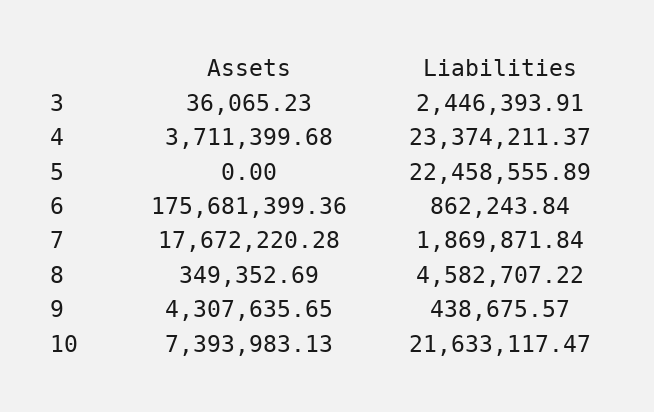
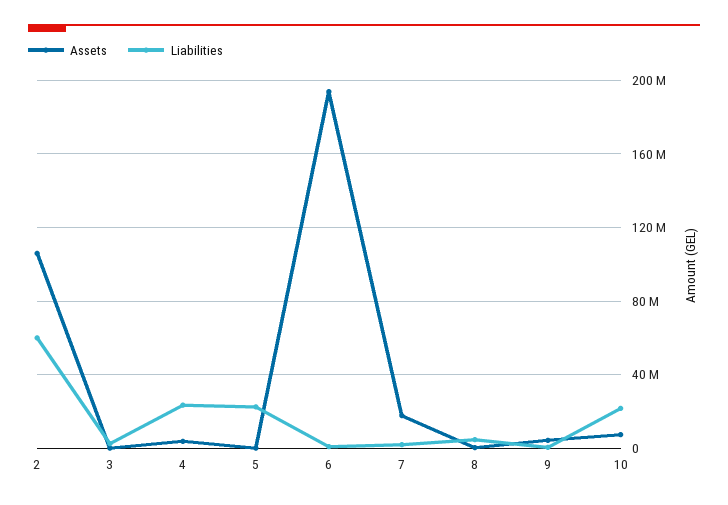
  {
    "Assets": {
      "3": 36065.23,
      "4": 3711399.68,
      "5": 0,
-     "6": 175681399.36,
+     "6": 195000000,
      "7": 17672220.28,
      "8": 349352.69,
      "9": 4307635.65,
-     "10": 7393983.13
+     "10": 7393983.13,
+     "2": 105000000
    },
    "Liabilities": {
      "3": 2446393.91,
      "4": 23374211.37,
      "5": 22458555.89,
      "6": 862243.84,
      "7": 1869871.84,
      "8": 4582707.22,
      "9": 438675.57,
-     "10": 21633117.47
+     "10": 21633117.47,
+     "2": 60000000
    }
  }

